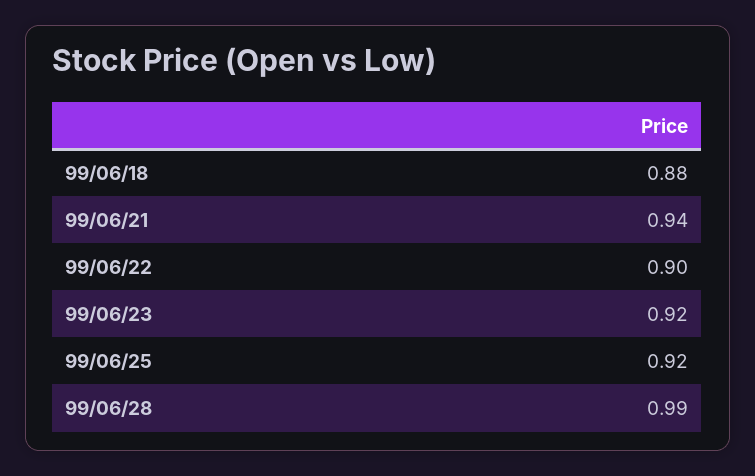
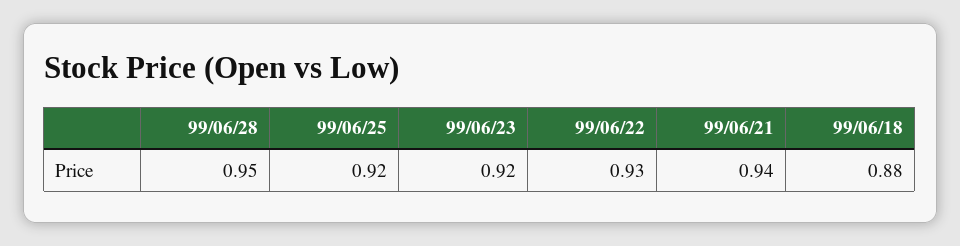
  {
    "99/06/18": 0.88,
    "99/06/21": 0.94,
-   "99/06/22": 0.9,
+   "99/06/22": 0.93,
    "99/06/23": 0.92,
    "99/06/25": 0.92,
-   "99/06/28": 0.99
+   "99/06/28": 0.95
  }

